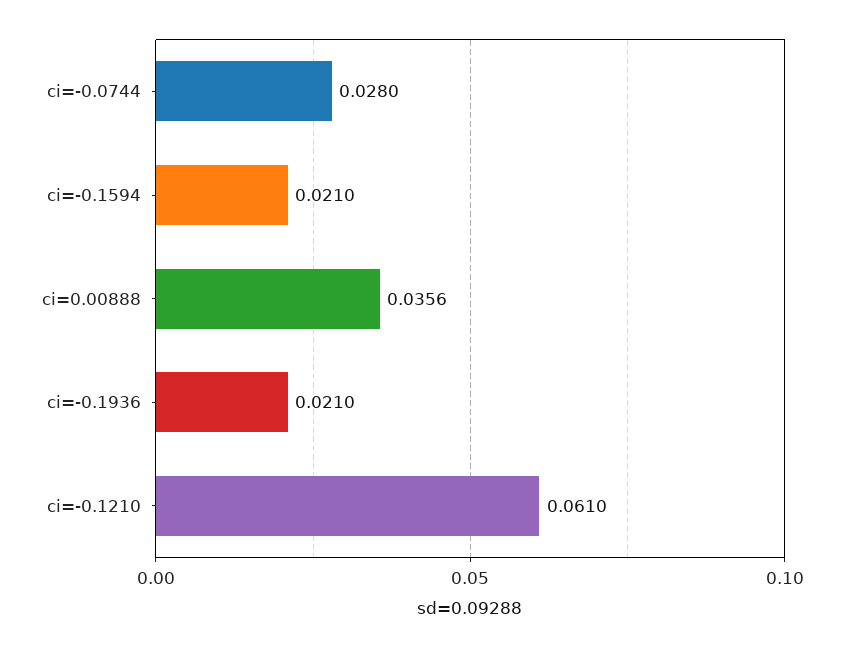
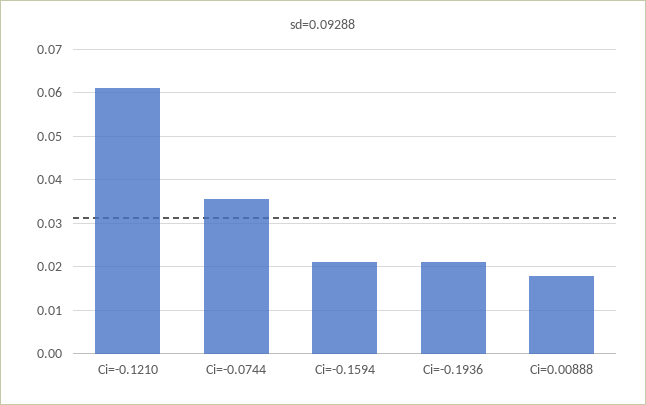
  {
-   "ci=-0.0744": 0.028,
+   "ci=-0.0744": 0.036,
    "ci=-0.1594": 0.021,
-   "ci=0.00888": 0.0356,
+   "ci=0.00888": 0.018,
    "ci=-0.1936": 0.021,
    "ci=-0.1210": 0.061
  }

